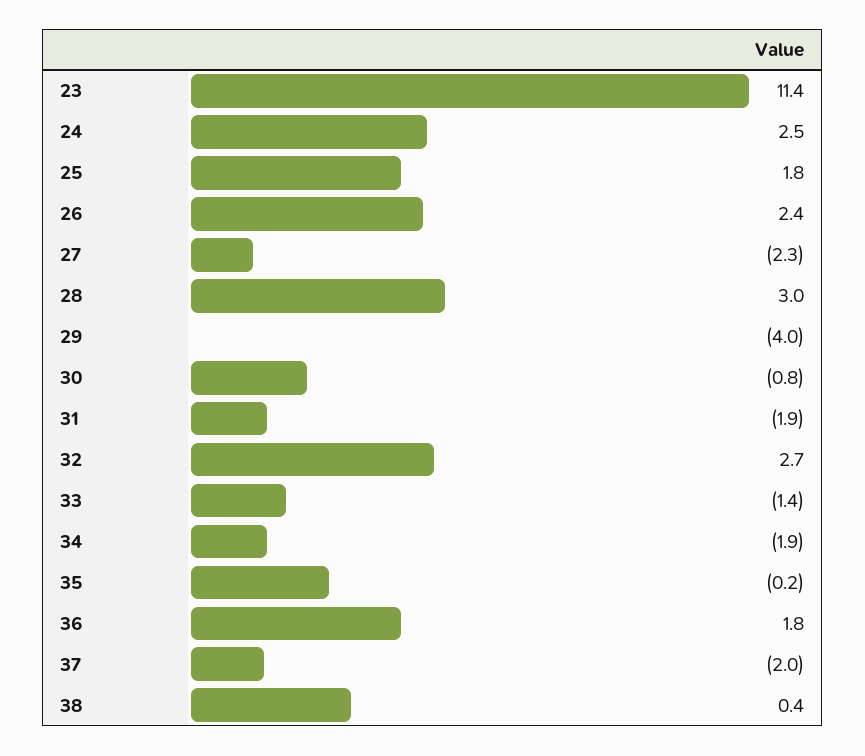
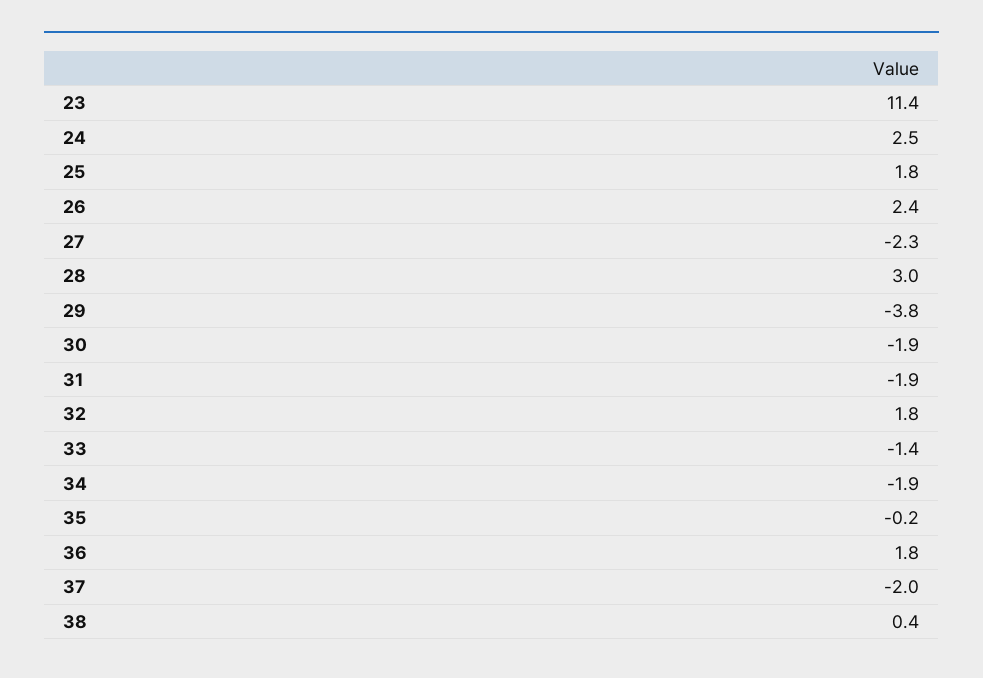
  {
    "23": 11.4,
    "24": 2.5,
    "25": 1.8,
    "26": 2.4,
    "27": -2.3,
    "28": 3,
-   "29": -4,
+   "29": -3.8,
-   "30": -0.8,
+   "30": -1.9,
    "31": -1.9,
-   "32": 2.7,
+   "32": 1.8,
    "33": -1.4,
    "34": -1.9,
    "35": -0.2,
    "36": 1.8,
    "37": -2,
    "38": 0.4
  }

